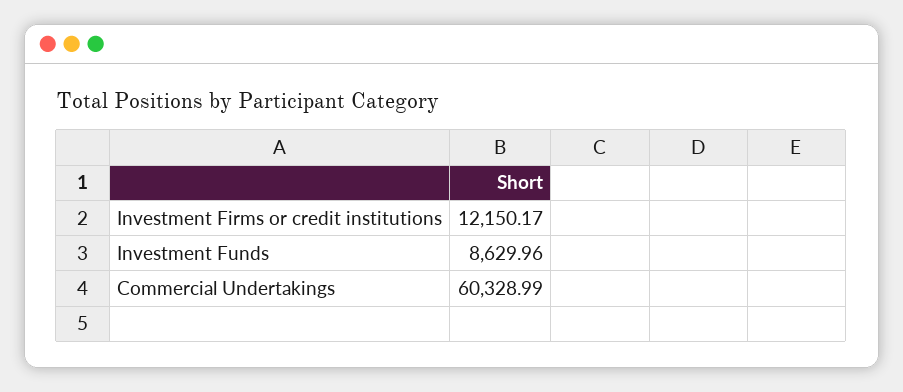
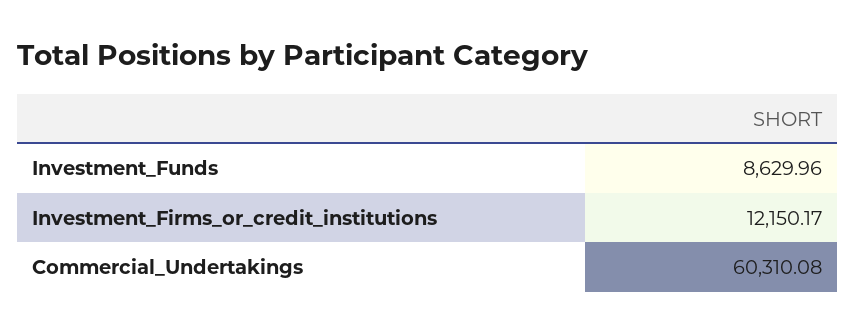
  {
    "Investment Firms or credit institutions": 12150.17,
    "Investment Funds": 8629.96,
-   "Commercial Undertakings": 60328.99
+   "Commercial Undertakings": 60310.08
  }

